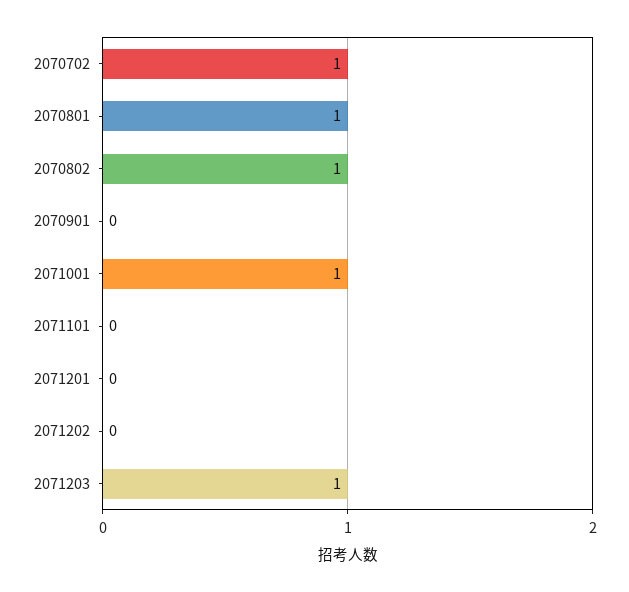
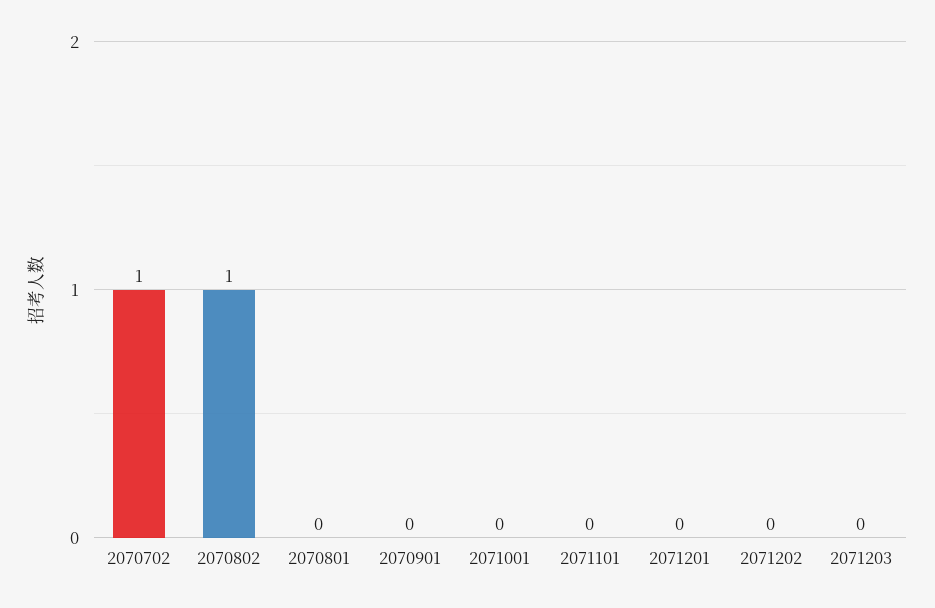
  {
    "2070702": 1,
-   "2070801": 1,
+   "2070801": 0,
    "2070802": 1,
    "2070901": 0,
-   "2071001": 1,
+   "2071001": 0,
    "2071101": 0,
    "2071201": 0,
    "2071202": 0,
-   "2071203": 1
+   "2071203": 0
  }

